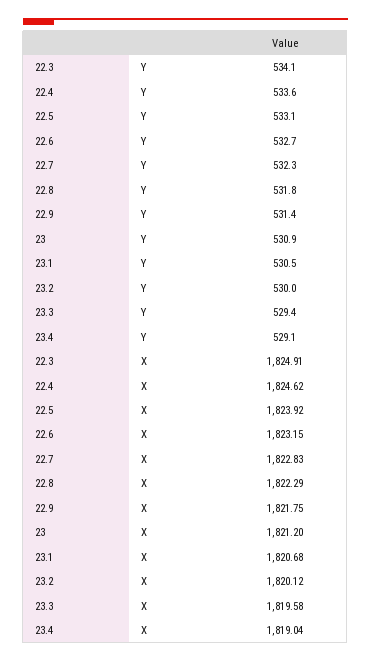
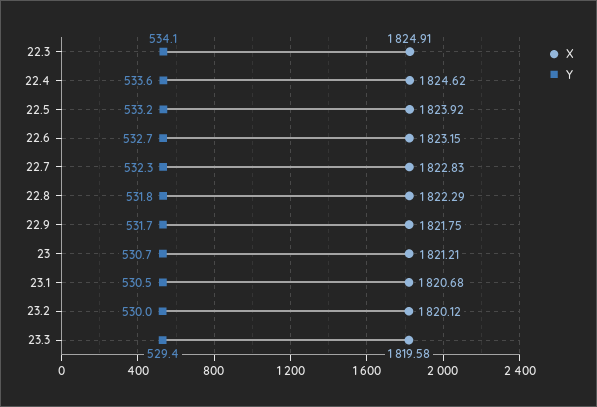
  {
    "Y": {
      "22.3": 534.1,
      "22.4": 533.6,
-     "22.5": 533.1,
+     "22.5": 533.2,
      "22.6": 532.7,
      "22.7": 532.3,
      "22.8": 531.8,
-     "22.9": 531.4,
+     "22.9": 531.7,
-     "23": 530.9,
+     "23": 530.7,
      "23.1": 530.5,
      "23.2": 530,
-     "23.3": 529.4,
+     "23.3": 529.4
-     "23.4": 529.1
    },
    "X": {
      "22.3": 1824.91,
      "22.4": 1824.62,
      "22.5": 1823.92,
      "22.6": 1823.15,
      "22.7": 1822.83,
      "22.8": 1822.29,
      "22.9": 1821.75,
-     "23": 1821.2,
+     "23": 1821.21,
      "23.1": 1820.68,
      "23.2": 1820.12,
-     "23.3": 1819.58,
+     "23.3": 1819.58
-     "23.4": 1819.04
    }
  }

